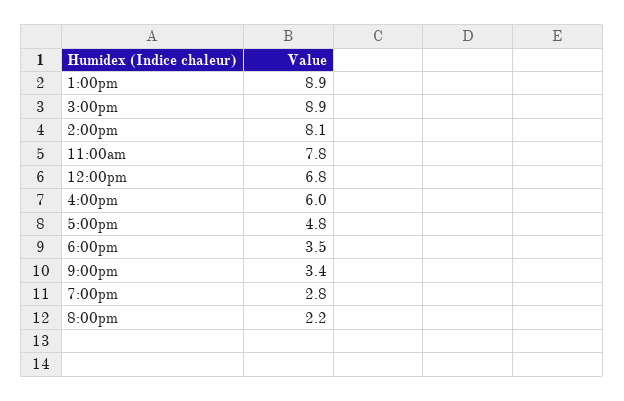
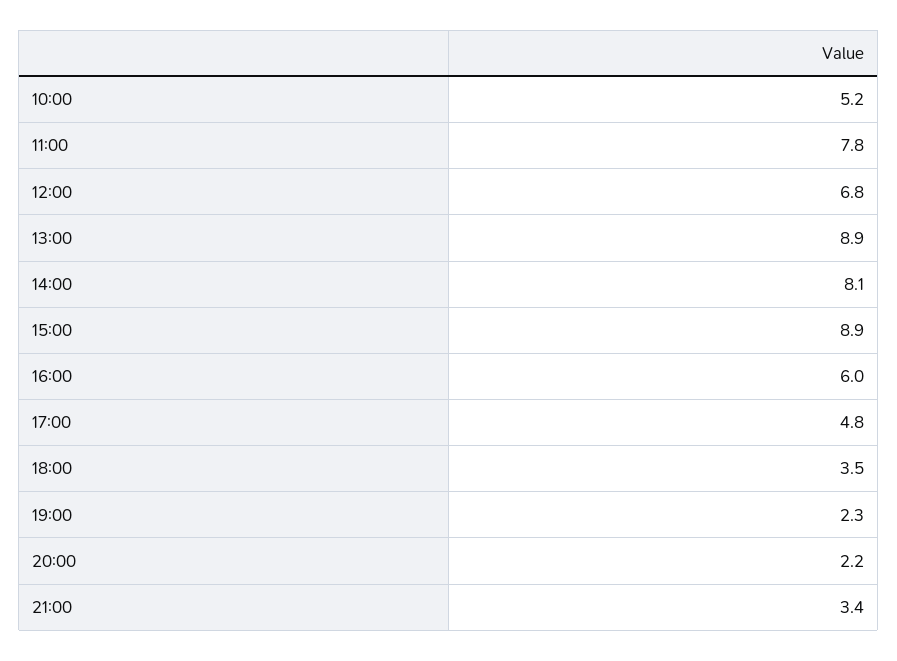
  {
    "1:00pm": 8.9,
    "3:00pm": 8.9,
    "2:00pm": 8.1,
    "11:00am": 7.8,
    "12:00pm": 6.8,
    "4:00pm": 6,
    "5:00pm": 4.8,
    "6:00pm": 3.5,
    "9:00pm": 3.4,
-   "7:00pm": 2.8,
+   "7:00pm": 2.3,
-   "8:00pm": 2.2
+   "8:00pm": 2.2,
+   "10:00": 5.2
  }

